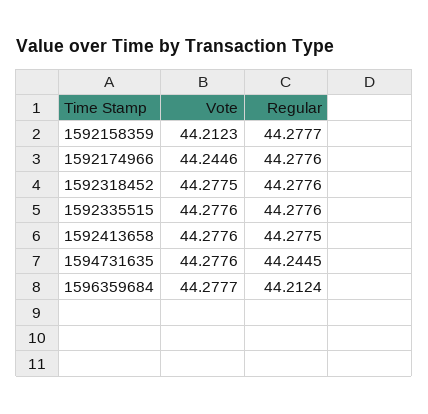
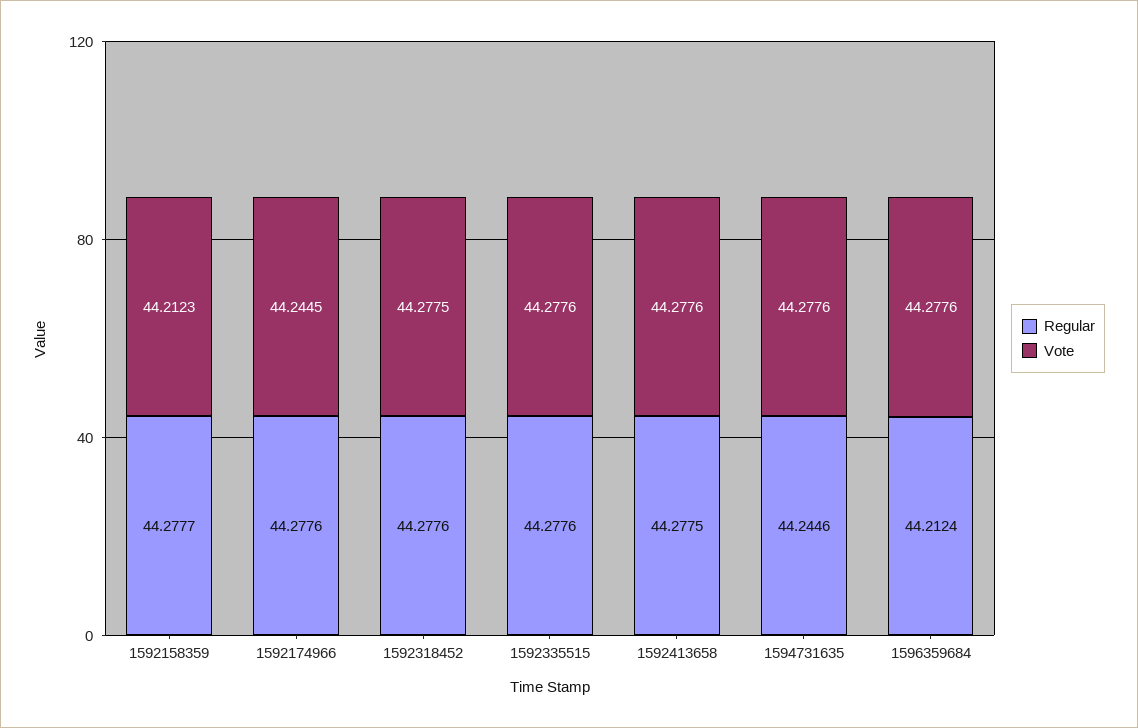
  {
    "Vote": {
      "1592158359": 44.2123,
-     "1592174966": 44.2446,
+     "1592174966": 44.2445,
      "1592318452": 44.2775,
      "1592335515": 44.2776,
      "1592413658": 44.2776,
      "1594731635": 44.2776,
-     "1596359684": 44.2777
+     "1596359684": 44.2776
    },
    "Regular": {
      "1592158359": 44.2777,
      "1592174966": 44.2776,
      "1592318452": 44.2776,
      "1592335515": 44.2776,
      "1592413658": 44.2775,
-     "1594731635": 44.2445,
+     "1594731635": 44.2446,
      "1596359684": 44.2124
    }
  }

